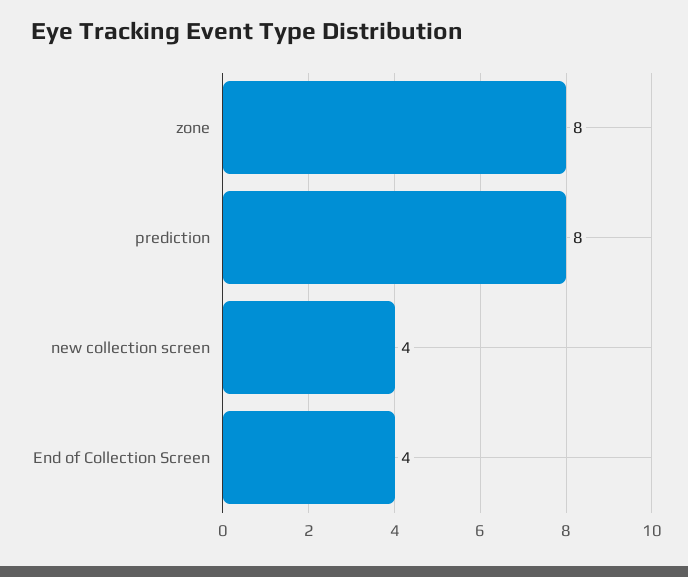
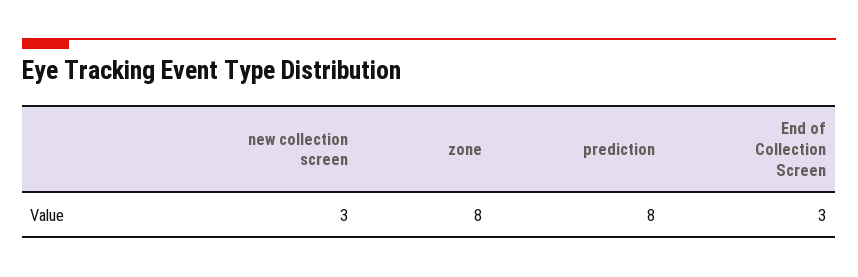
  {
    "zone": 8,
    "prediction": 8,
-   "new collection screen": 4,
+   "new collection screen": 3,
-   "End of Collection Screen": 4
+   "End of Collection Screen": 3
  }

